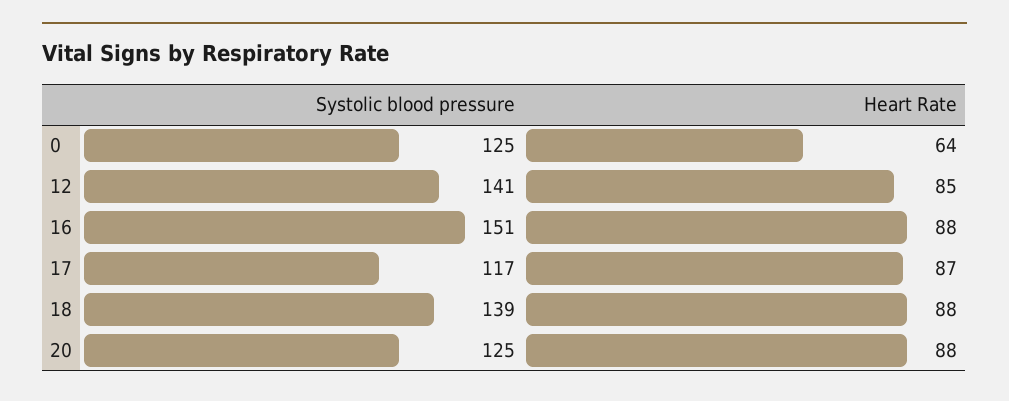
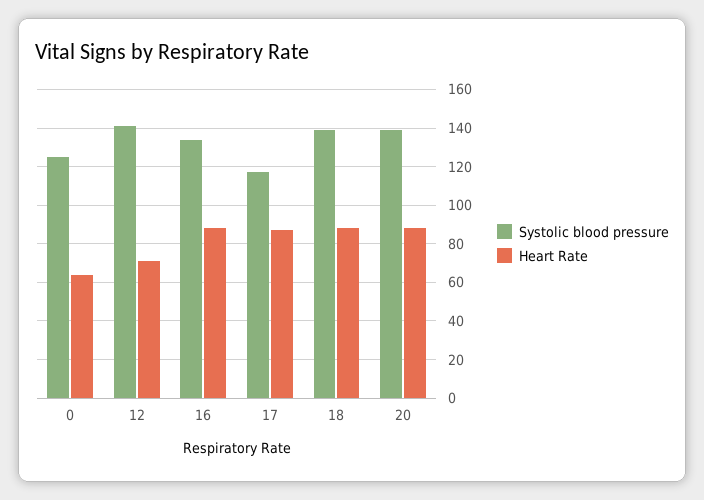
  {
    "Systolic blood pressure": {
      "0": 125,
      "12": 141,
-     "16": 151,
+     "16": 135,
      "17": 117,
      "18": 139,
-     "20": 125
+     "20": 140
    },
    "Heart Rate": {
      "0": 64,
-     "12": 85,
+     "12": 70,
      "16": 88,
      "17": 87,
      "18": 88,
      "20": 88
    }
  }

